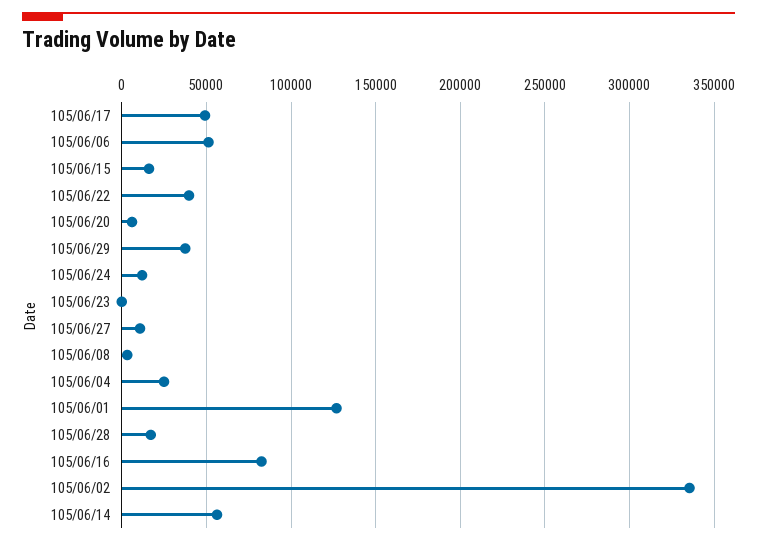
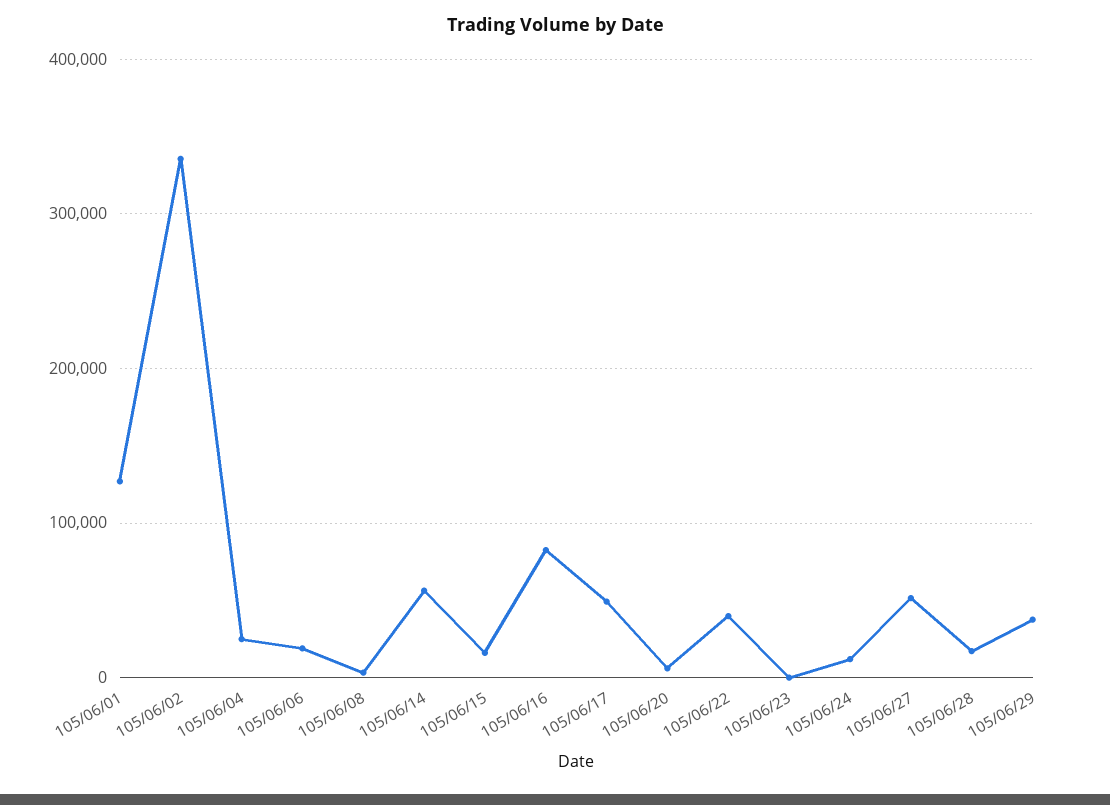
  {
    "105/06/17": 50000,
-   "105/06/06": 50000,
+   "105/06/06": 20000,
    "105/06/15": 15000,
    "105/06/22": 40000,
    "105/06/20": 5000,
    "105/06/29": 40000,
    "105/06/24": 10000,
    "105/06/23": 0,
-   "105/06/27": 10000,
+   "105/06/27": 50000,
    "105/06/08": 5000,
    "105/06/04": 25000,
    "105/06/01": 125000,
    "105/06/28": 15000,
    "105/06/16": 85000,
    "105/06/02": 335000,
    "105/06/14": 55000
  }

